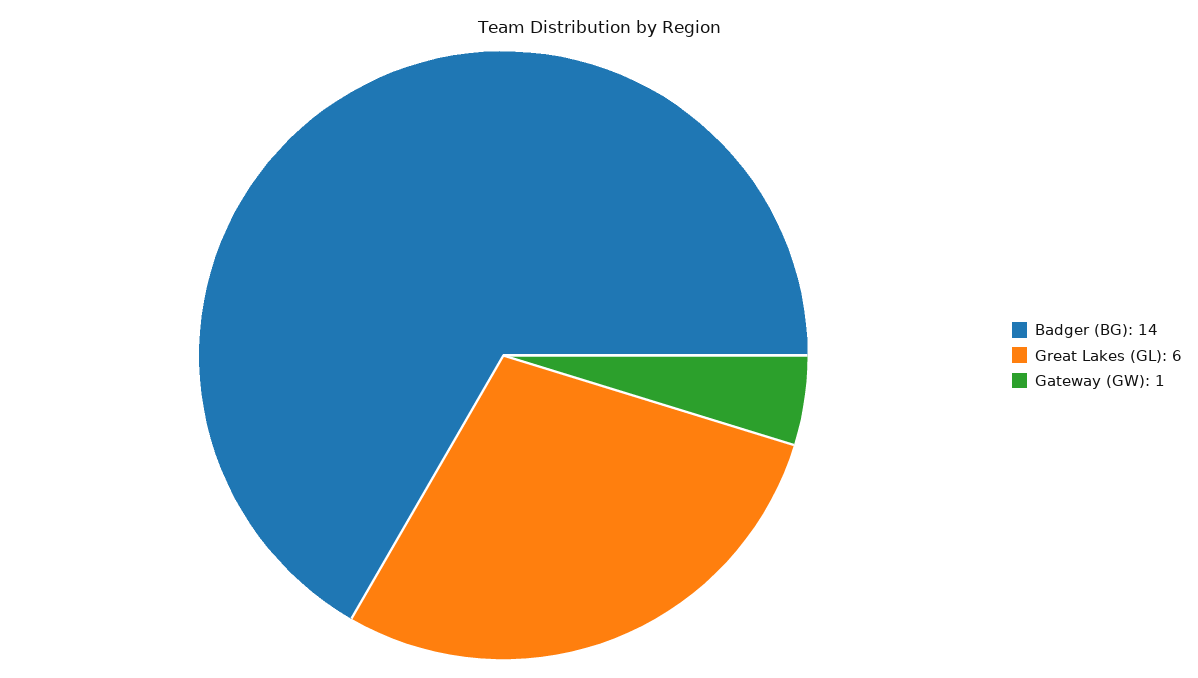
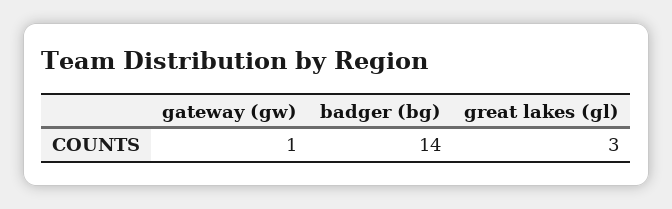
  {
    "Badger (BG)": 14,
-   "Great Lakes (GL)": 6,
+   "Great Lakes (GL)": 3,
    "Gateway (GW)": 1
  }

